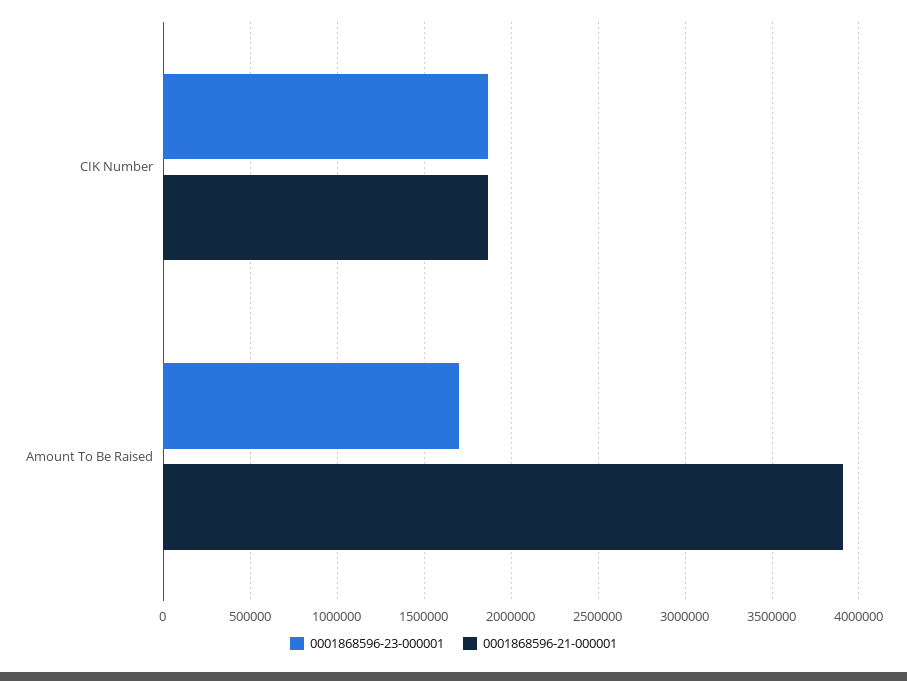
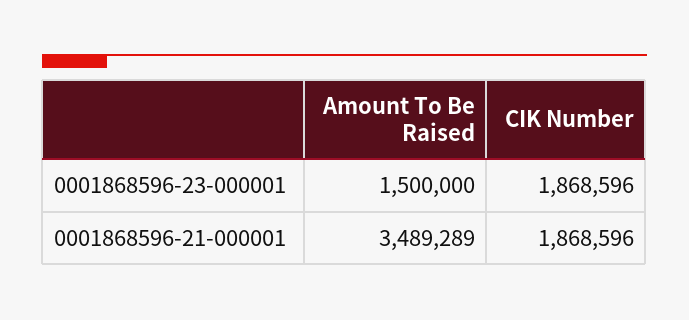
  {
    "0001868596-23-000001": {
      "CIK Number": 1868596,
-     "Amount To Be Raised": 1700000
+     "Amount To Be Raised": 1500000
    },
    "0001868596-21-000001": {
      "CIK Number": 1868596,
-     "Amount To Be Raised": 3900000
+     "Amount To Be Raised": 3489289
    }
  }

